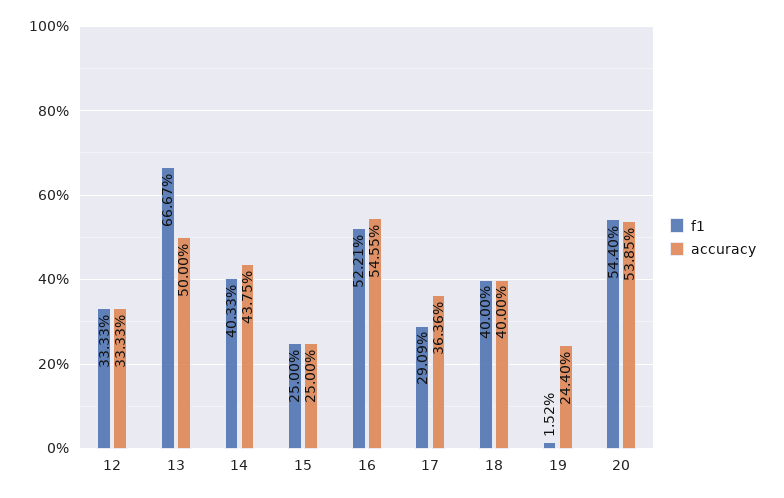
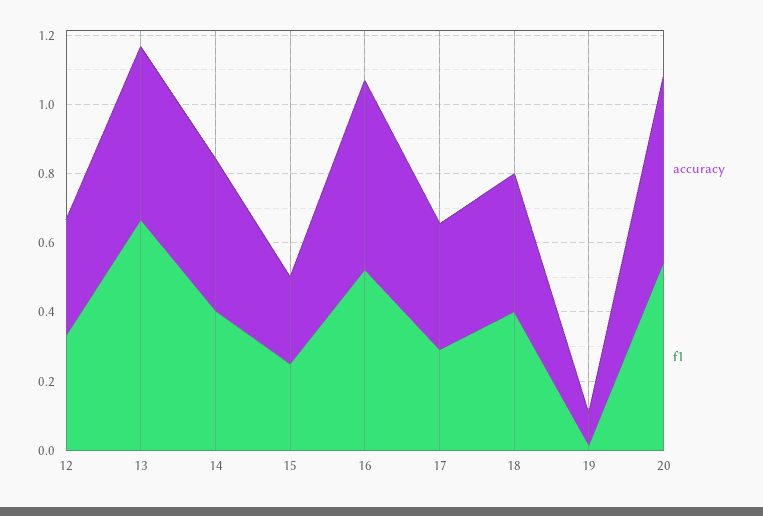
  {
    "f1": {
      "12": 0.3333,
      "13": 0.6667,
      "14": 0.4033,
      "15": 0.25,
      "16": 0.5221,
      "17": 0.2909,
      "18": 0.4,
      "19": 0.0152,
      "20": 0.544
    },
    "accuracy": {
      "12": 0.3333,
      "13": 0.5,
      "14": 0.4375,
      "15": 0.25,
      "16": 0.5455,
      "17": 0.3636,
      "18": 0.4,
-     "19": 0.244,
+     "19": 0.1,
      "20": 0.5385
    }
  }

